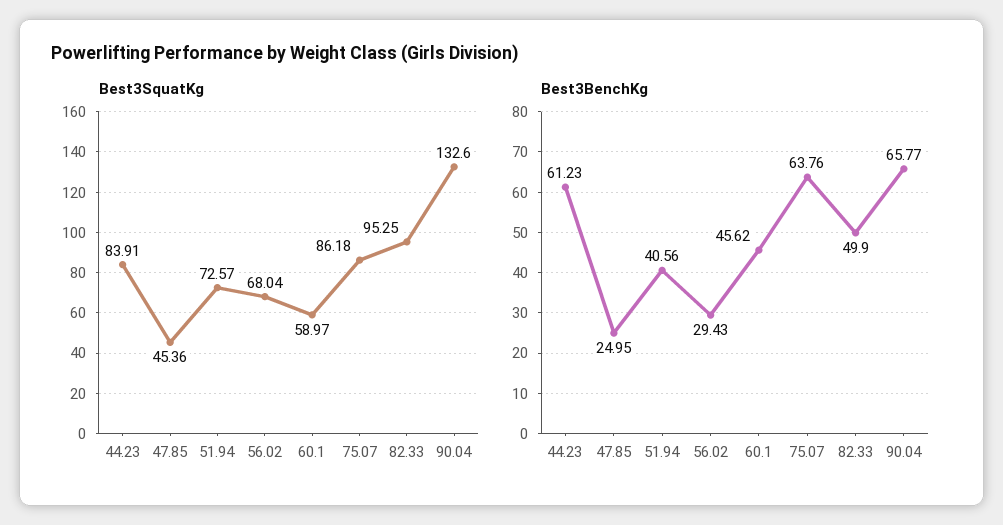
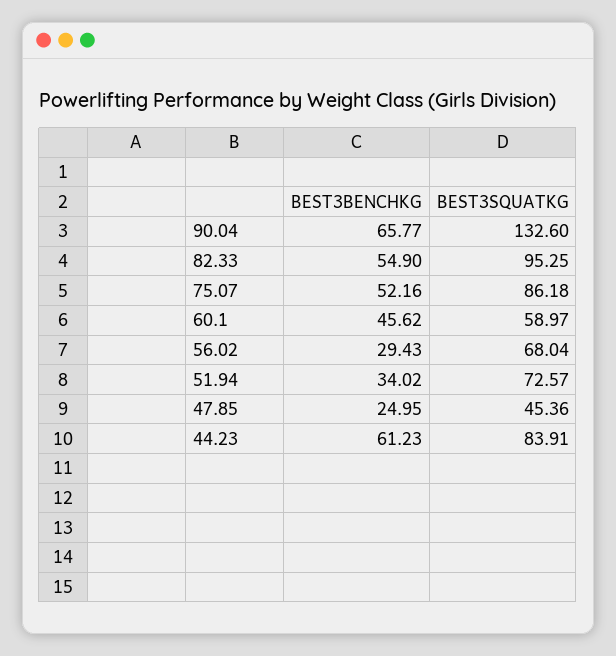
  {
    "Best3SquatKg": {
      "44.23": 83.91,
      "47.85": 45.36,
      "51.94": 72.57,
      "56.02": 68.04,
      "60.1": 58.97,
      "75.07": 86.18,
      "82.33": 95.25,
      "90.04": 132.6
    },
    "Best3BenchKg": {
      "44.23": 61.23,
      "47.85": 24.95,
-     "51.94": 40.56,
+     "51.94": 34.02,
      "56.02": 29.43,
      "60.1": 45.62,
-     "75.07": 63.76,
+     "75.07": 52.16,
-     "82.33": 49.9,
+     "82.33": 54.9,
      "90.04": 65.77
    }
  }

